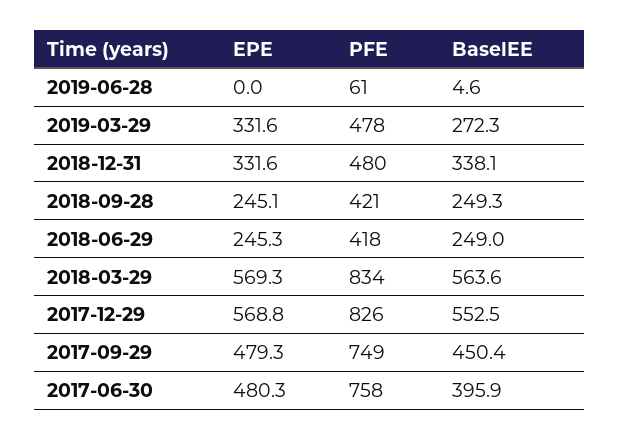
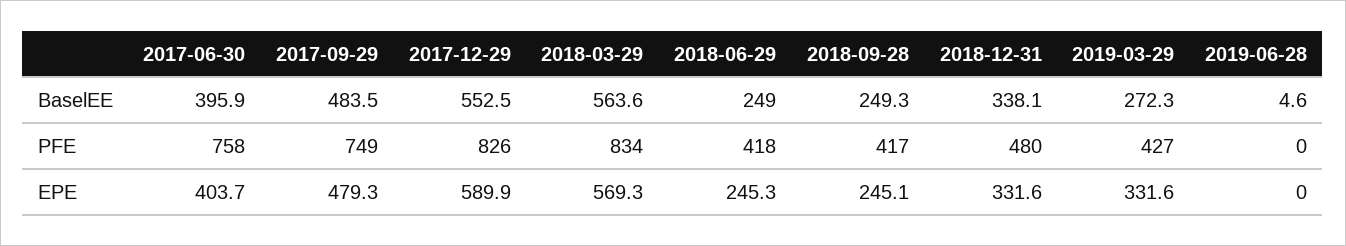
  {
    "EPE": {
      "2019-06-28": 0,
      "2019-03-29": 331.6,
      "2018-12-31": 331.6,
      "2018-09-28": 245.1,
      "2018-06-29": 245.3,
      "2018-03-29": 569.3,
-     "2017-12-29": 568.8,
+     "2017-12-29": 589.9,
      "2017-09-29": 479.3,
-     "2017-06-30": 480.3
+     "2017-06-30": 403.7
    },
    "PFE": {
-     "2019-06-28": 61,
+     "2019-06-28": 0,
-     "2019-03-29": 478,
+     "2019-03-29": 427,
      "2018-12-31": 480,
-     "2018-09-28": 421,
+     "2018-09-28": 417,
      "2018-06-29": 418,
      "2018-03-29": 834,
      "2017-12-29": 826,
      "2017-09-29": 749,
      "2017-06-30": 758
    },
    "BaselEE": {
      "2019-06-28": 4.6,
      "2019-03-29": 272.3,
      "2018-12-31": 338.1,
      "2018-09-28": 249.3,
      "2018-06-29": 249,
      "2018-03-29": 563.6,
      "2017-12-29": 552.5,
-     "2017-09-29": 450.4,
+     "2017-09-29": 483.5,
      "2017-06-30": 395.9
    }
  }

